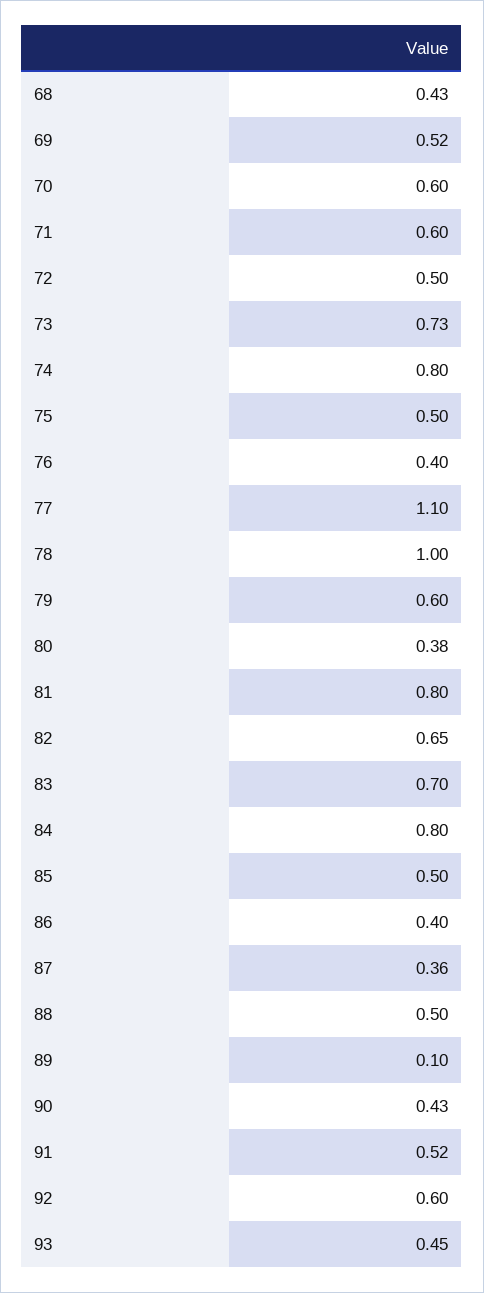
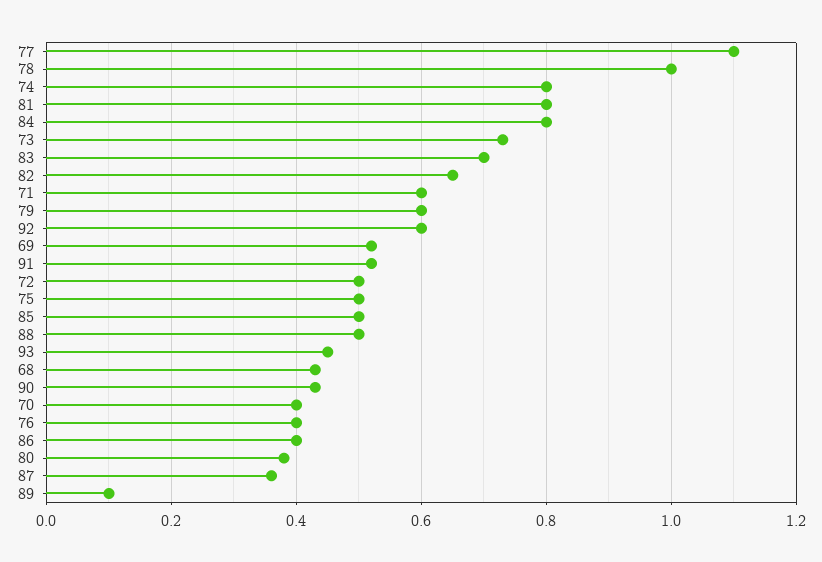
  {
    "68": 0.43,
    "69": 0.52,
-   "70": 0.6,
+   "70": 0.4,
    "71": 0.6,
    "72": 0.5,
    "73": 0.73,
    "74": 0.8,
    "75": 0.5,
    "76": 0.4,
    "77": 1.1,
    "78": 1,
    "79": 0.6,
    "80": 0.38,
    "81": 0.8,
    "82": 0.65,
    "83": 0.7,
    "84": 0.8,
    "85": 0.5,
    "86": 0.4,
    "87": 0.36,
    "88": 0.5,
    "89": 0.1,
    "90": 0.43,
    "91": 0.52,
    "92": 0.6,
    "93": 0.45
  }

